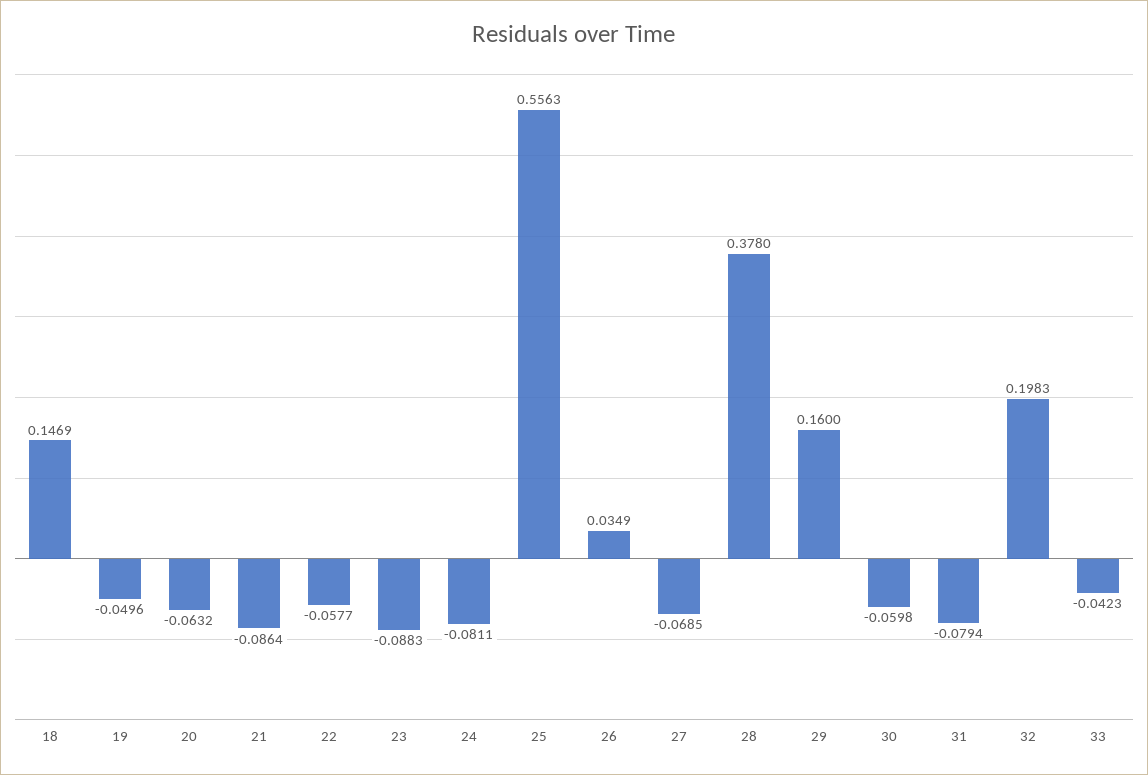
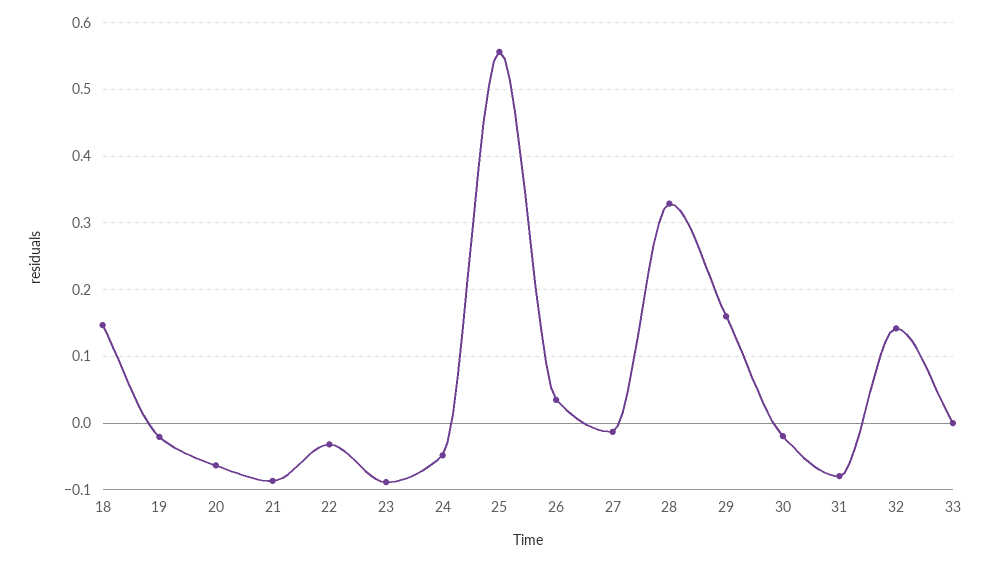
  {
    "18": 0.1469,
-   "19": -0.0496,
+   "19": -0.02,
    "20": -0.0632,
    "21": -0.0864,
-   "22": -0.0577,
+   "22": -0.03,
    "23": -0.0883,
-   "24": -0.0811,
+   "24": -0.05,
    "25": 0.5563,
    "26": 0.0349,
-   "27": -0.0685,
+   "27": -0.01,
-   "28": 0.378,
+   "28": 0.33,
    "29": 0.16,
-   "30": -0.0598,
+   "30": -0.02,
    "31": -0.0794,
-   "32": 0.1983,
+   "32": 0.14,
-   "33": -0.0423
+   "33": 0
  }

